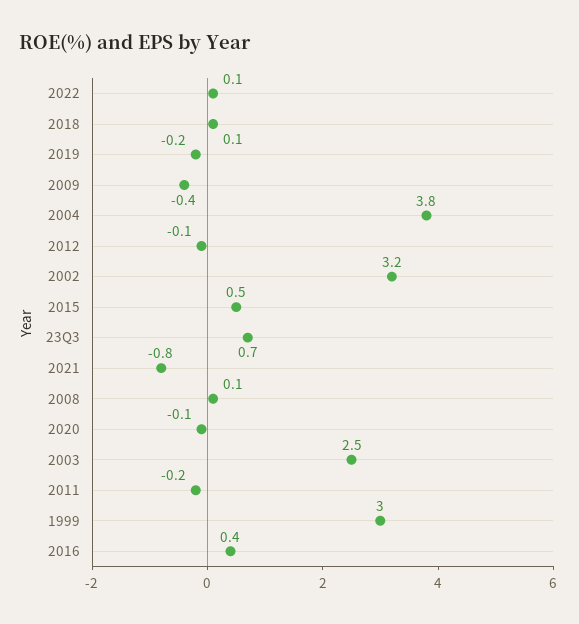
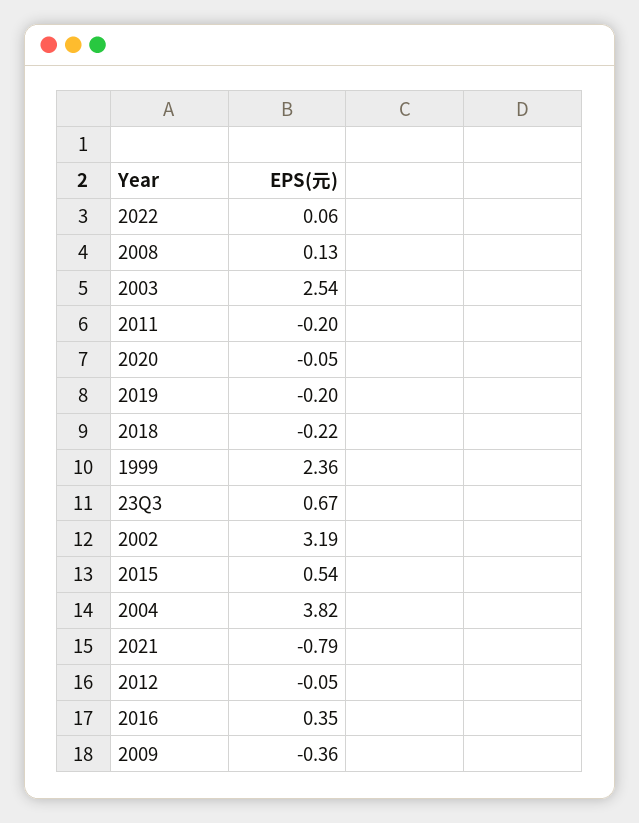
  {
    "2022": 0.06,
-   "2018": 0.1,
+   "2018": -0.22,
    "2019": -0.2,
    "2009": -0.36,
    "2004": 3.82,
    "2012": -0.05,
    "2002": 3.19,
    "2015": 0.54,
    "23Q3": 0.67,
    "2021": -0.79,
    "2008": 0.13,
    "2020": -0.05,
    "2003": 2.54,
    "2011": -0.2,
-   "1999": 3,
+   "1999": 2.36,
    "2016": 0.35
  }

